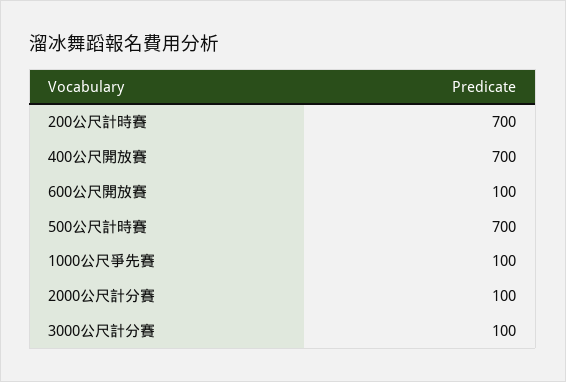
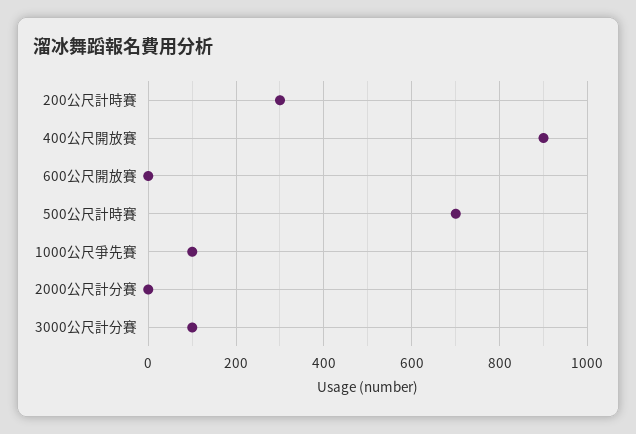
  {
-   "200公尺計時賽": 700,
+   "200公尺計時賽": 300,
-   "400公尺開放賽": 700,
+   "400公尺開放賽": 900,
-   "600公尺開放賽": 100,
+   "600公尺開放賽": 0,
    "500公尺計時賽": 700,
    "1000公尺爭先賽": 100,
-   "2000公尺計分賽": 100,
+   "2000公尺計分賽": 0,
    "3000公尺計分賽": 100
  }

